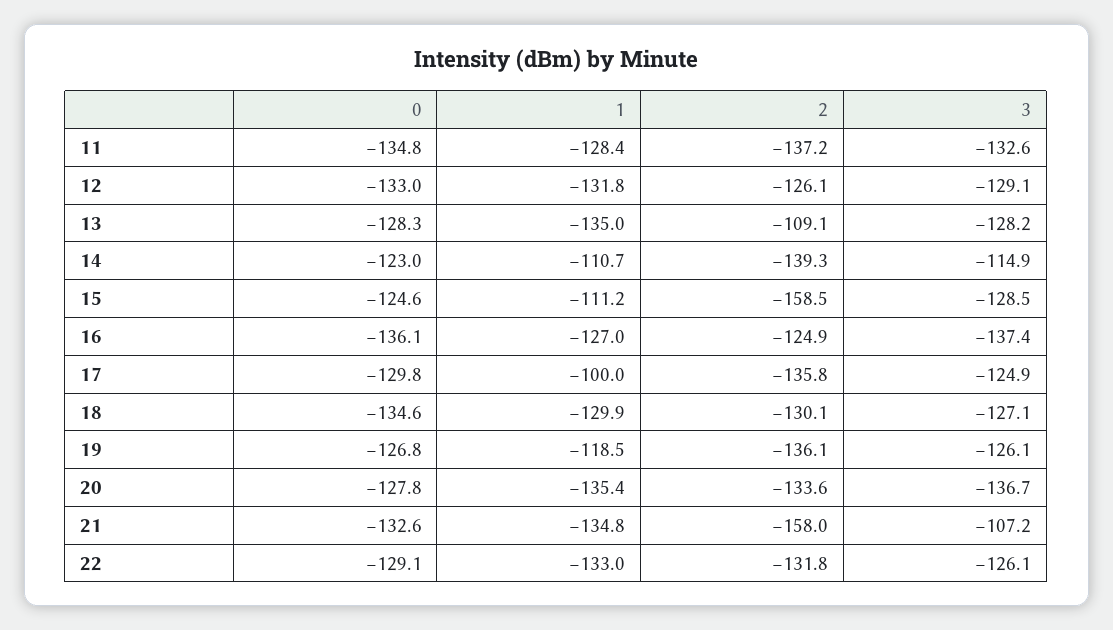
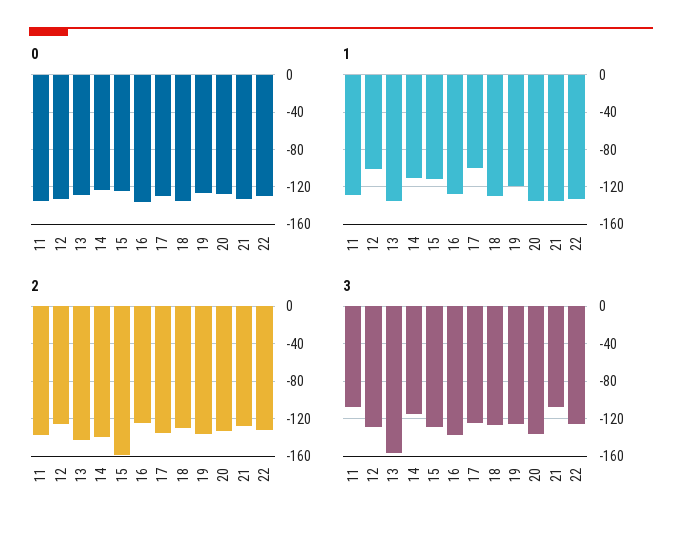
  {
    "0": {
      "11": -134.8,
      "12": -133,
      "13": -128.3,
      "14": -123,
      "15": -124.6,
      "16": -136.1,
      "17": -129.8,
      "18": -134.6,
      "19": -126.8,
      "20": -127.8,
      "21": -132.6,
      "22": -129.1
    },
    "1": {
      "11": -128.4,
-     "12": -131.8,
+     "12": -100,
      "13": -135,
      "14": -110.7,
      "15": -111.2,
      "16": -127,
      "17": -100,
      "18": -129.9,
      "19": -118.5,
      "20": -135.4,
      "21": -134.8,
      "22": -133
    },
    "2": {
      "11": -137.2,
      "12": -126.1,
-     "13": -109.1,
+     "13": -140,
      "14": -139.3,
      "15": -158.5,
      "16": -124.9,
      "17": -135.8,
      "18": -130.1,
      "19": -136.1,
      "20": -133.6,
-     "21": -158,
+     "21": -130,
      "22": -131.8
    },
    "3": {
-     "11": -132.6,
+     "11": -110,
      "12": -129.1,
-     "13": -128.2,
+     "13": -160,
      "14": -114.9,
      "15": -128.5,
      "16": -137.4,
      "17": -124.9,
      "18": -127.1,
      "19": -126.1,
      "20": -136.7,
      "21": -107.2,
      "22": -126.1
    }
  }

